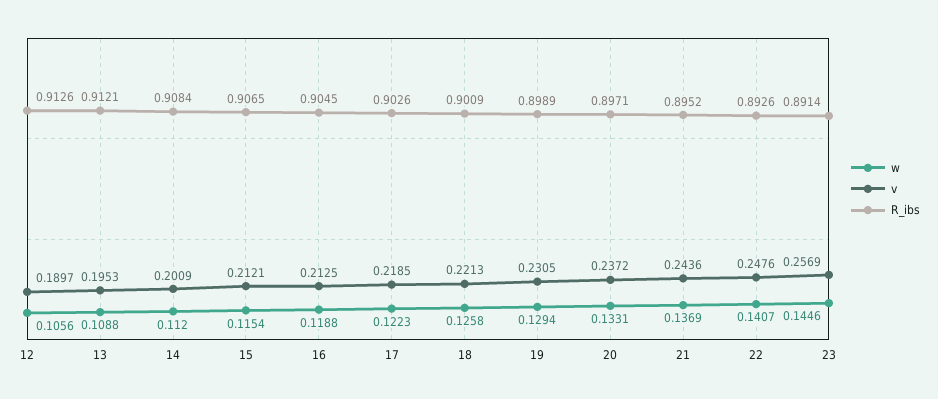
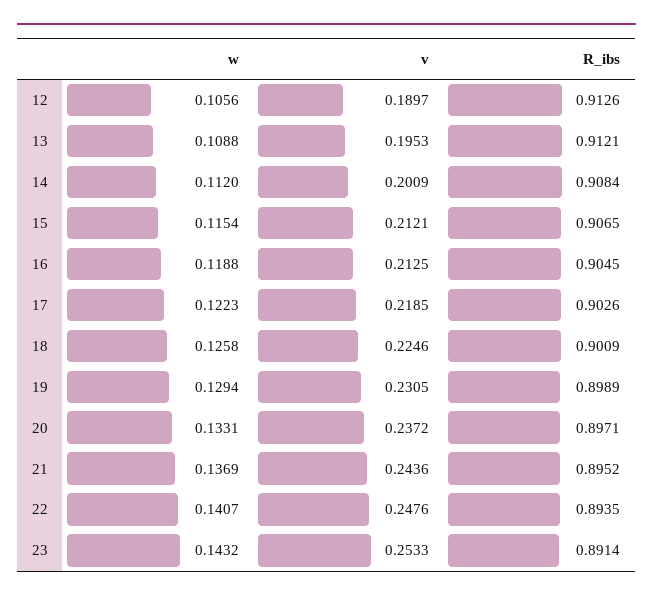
  {
    "w": {
      "12": 0.1056,
      "13": 0.1088,
      "14": 0.112,
      "15": 0.1154,
      "16": 0.1188,
      "17": 0.1223,
      "18": 0.1258,
      "19": 0.1294,
      "20": 0.1331,
      "21": 0.1369,
      "22": 0.1407,
-     "23": 0.1446
+     "23": 0.1432
    },
    "v": {
      "12": 0.1897,
      "13": 0.1953,
      "14": 0.2009,
      "15": 0.2121,
      "16": 0.2125,
      "17": 0.2185,
-     "18": 0.2213,
+     "18": 0.2246,
      "19": 0.2305,
      "20": 0.2372,
      "21": 0.2436,
      "22": 0.2476,
-     "23": 0.2569
+     "23": 0.2533
    },
    "R_ibs": {
      "12": 0.9126,
      "13": 0.9121,
      "14": 0.9084,
      "15": 0.9065,
      "16": 0.9045,
      "17": 0.9026,
      "18": 0.9009,
      "19": 0.8989,
      "20": 0.8971,
      "21": 0.8952,
-     "22": 0.8926,
+     "22": 0.8935,
      "23": 0.8914
    }
  }

